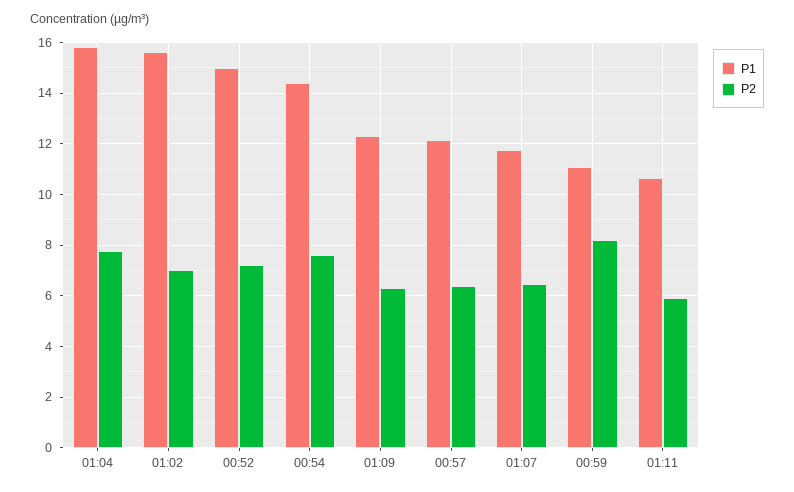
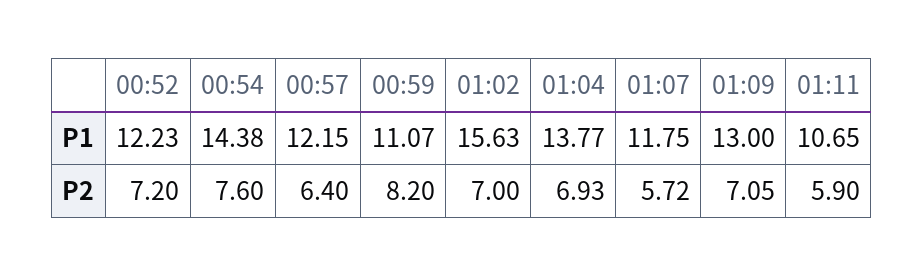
  {
    "P1": {
-     "01:04": 15.75,
+     "01:04": 13.77,
      "01:02": 15.63,
-     "00:52": 15,
+     "00:52": 12.23,
      "00:54": 14.38,
-     "01:09": 12.25,
+     "01:09": 13,
      "00:57": 12.15,
      "01:07": 11.75,
      "00:59": 11.07,
      "01:11": 10.65
    },
    "P2": {
-     "01:04": 7.75,
+     "01:04": 6.93,
      "01:02": 7,
      "00:52": 7.2,
      "00:54": 7.6,
-     "01:09": 6.25,
+     "01:09": 7.05,
      "00:57": 6.4,
-     "01:07": 6.5,
+     "01:07": 5.72,
      "00:59": 8.2,
      "01:11": 5.9
    }
  }

